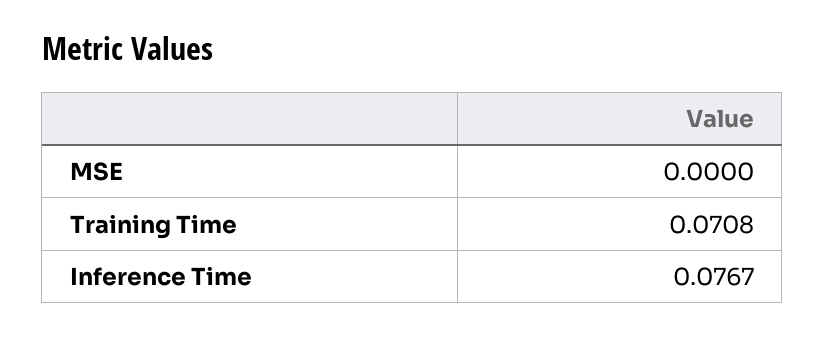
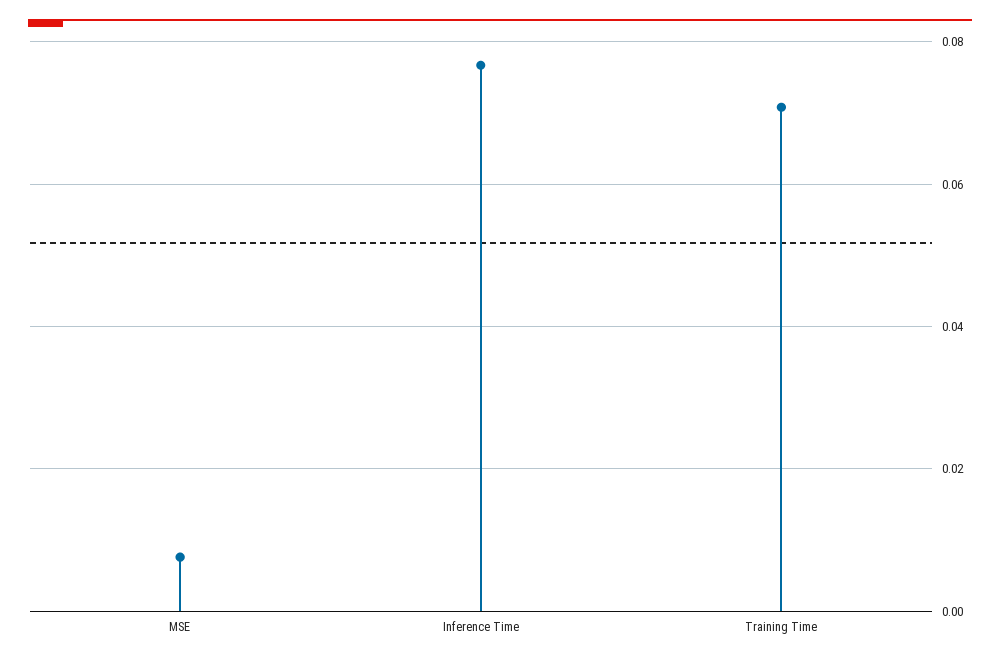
  {
-   "MSE": 0,
+   "MSE": 0.008,
    "Training Time": 0.0708,
    "Inference Time": 0.0767
  }

